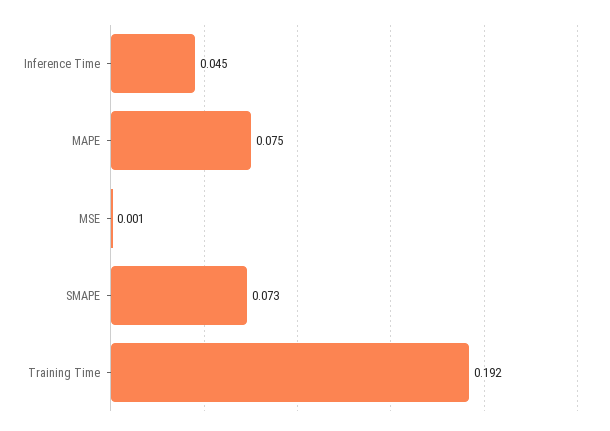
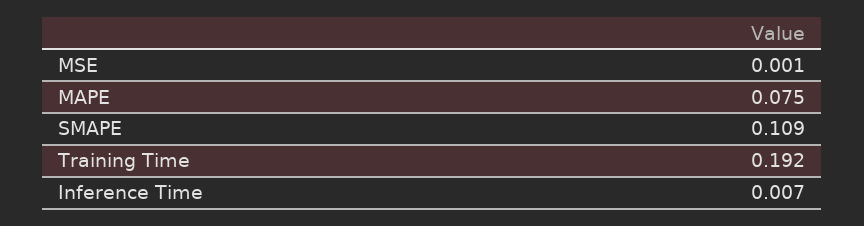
  {
-   "Inference Time": 0.045,
+   "Inference Time": 0.007,
    "MAPE": 0.075,
    "MSE": 0.001,
-   "SMAPE": 0.073,
+   "SMAPE": 0.109,
    "Training Time": 0.192
  }

